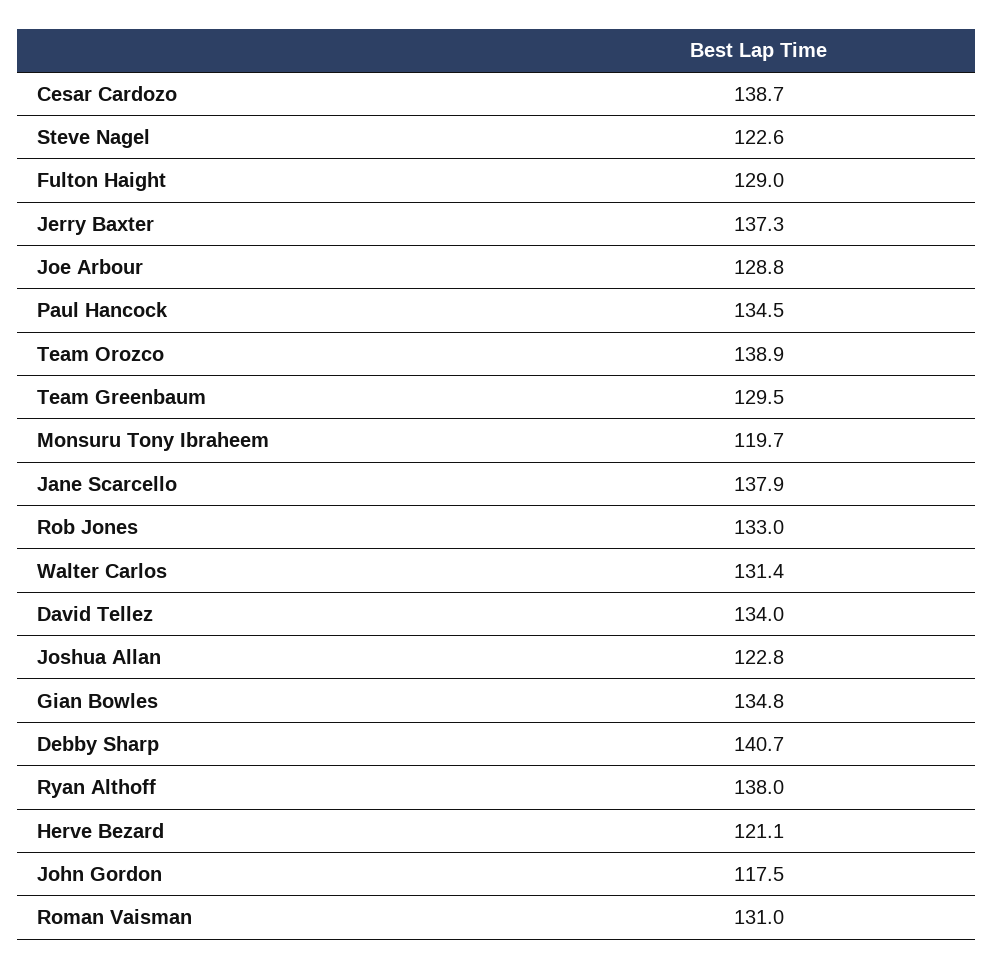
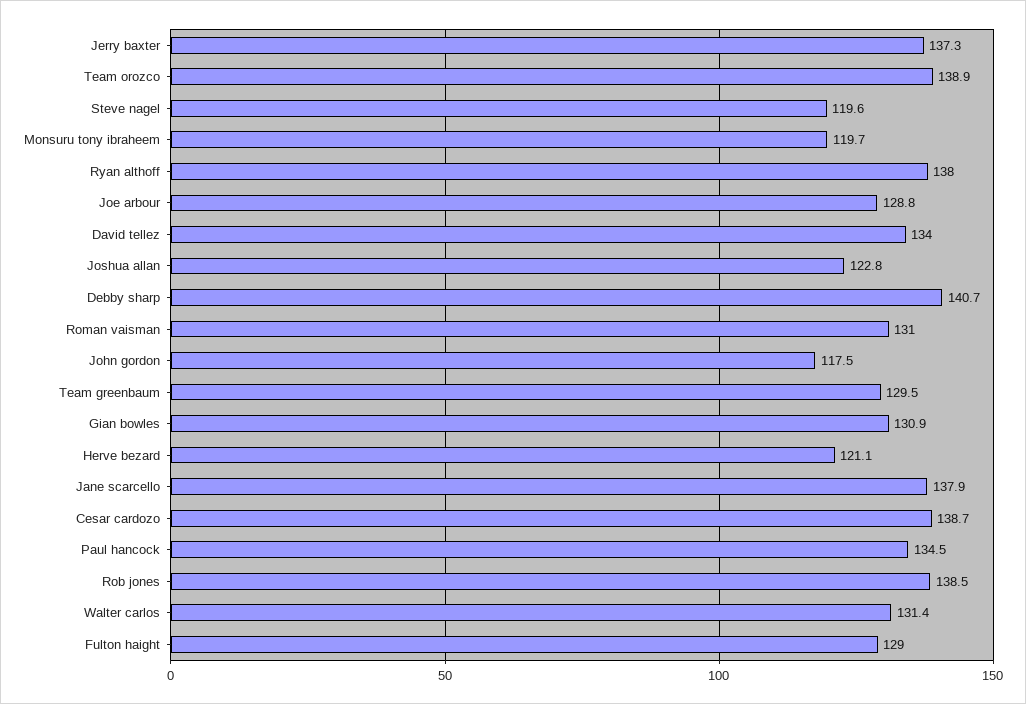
  {
    "Cesar Cardozo": 138.7,
-   "Steve Nagel": 122.6,
+   "Steve Nagel": 119.6,
    "Fulton Haight": 129,
    "Jerry Baxter": 137.3,
    "Joe Arbour": 128.8,
    "Paul Hancock": 134.5,
    "Team Orozco": 138.9,
    "Team Greenbaum": 129.5,
    "Monsuru Tony Ibraheem": 119.7,
    "Jane Scarcello": 137.9,
-   "Rob Jones": 133,
+   "Rob Jones": 138.5,
    "Walter Carlos": 131.4,
    "David Tellez": 134,
    "Joshua Allan": 122.8,
-   "Gian Bowles": 134.8,
+   "Gian Bowles": 130.9,
    "Debby Sharp": 140.7,
    "Ryan Althoff": 138,
    "Herve Bezard": 121.1,
    "John Gordon": 117.5,
    "Roman Vaisman": 131
  }

